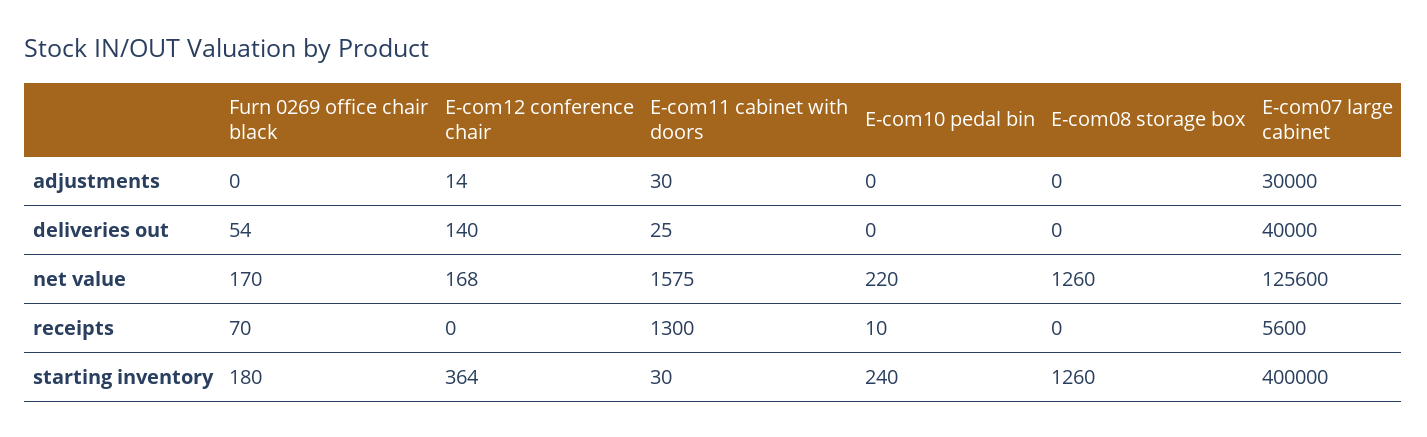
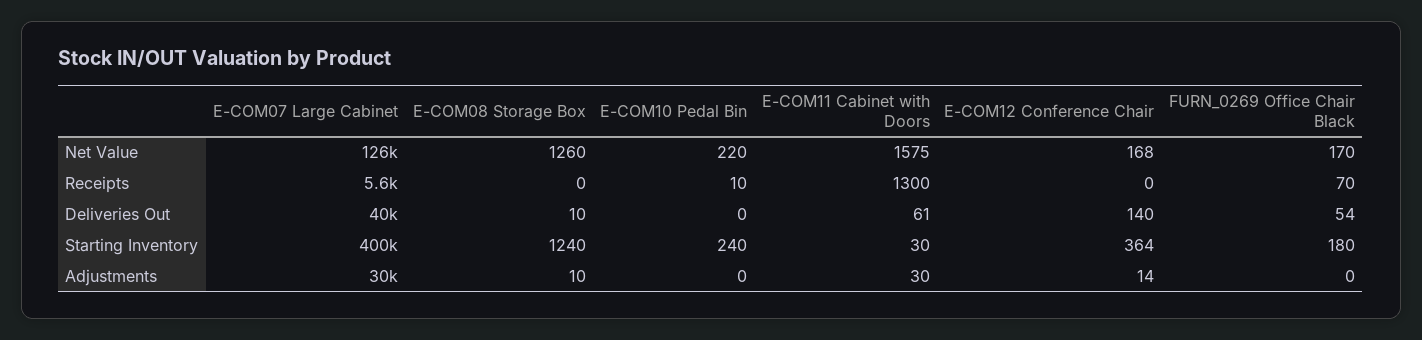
  {
    "Furn 0269 office chair black": {
      "adjustments": 0,
      "deliveries out": 54,
      "net value": 170,
      "receipts": 70,
      "starting inventory": 180
    },
    "E-com12 conference chair": {
      "adjustments": 14,
      "deliveries out": 140,
      "net value": 168,
      "receipts": 0,
      "starting inventory": 364
    },
    "E-com11 cabinet with doors": {
      "adjustments": 30,
-     "deliveries out": 25,
+     "deliveries out": 61,
      "net value": 1575,
      "receipts": 1300,
      "starting inventory": 30
    },
    "E-com10 pedal bin": {
      "adjustments": 0,
      "deliveries out": 0,
      "net value": 220,
      "receipts": 10,
      "starting inventory": 240
    },
    "E-com08 storage box": {
-     "adjustments": 0,
+     "adjustments": 10,
-     "deliveries out": 0,
+     "deliveries out": 10,
      "net value": 1260,
      "receipts": 0,
-     "starting inventory": 1260
+     "starting inventory": 1240
    },
    "E-com07 large cabinet": {
      "adjustments": 30000,
      "deliveries out": 40000,
      "net value": 125600,
      "receipts": 5600,
      "starting inventory": 400000
    }
  }

